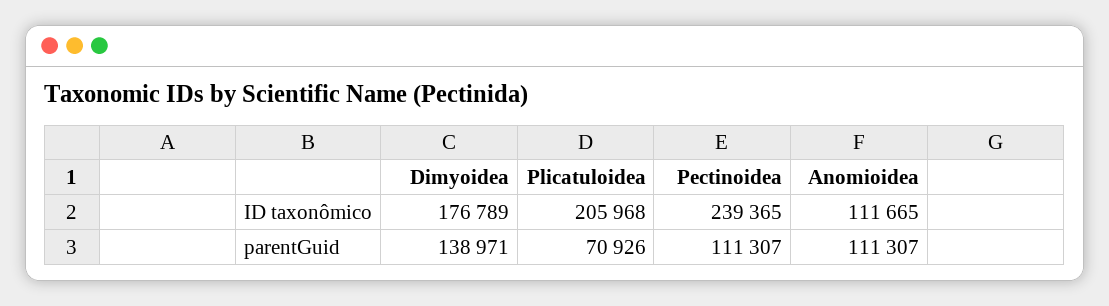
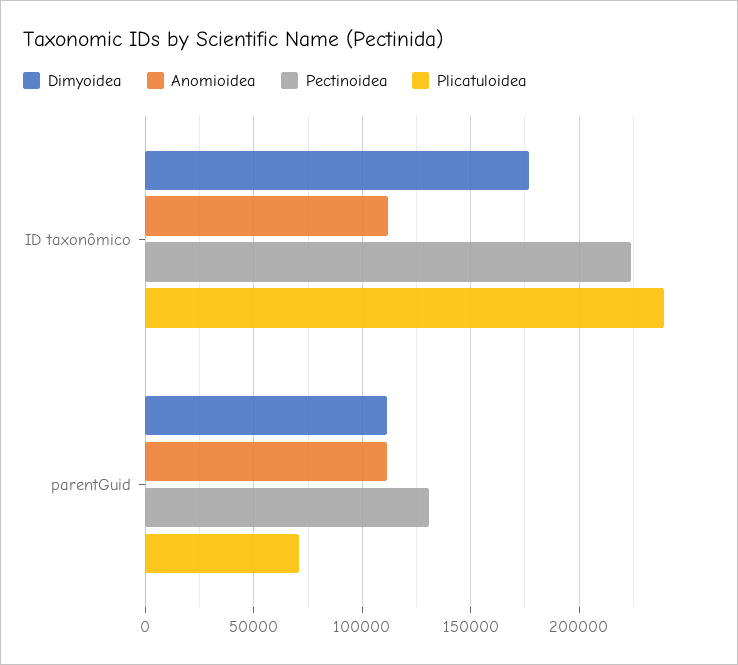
  {
    "Dimyoidea": {
      "ID taxonômico": 176789,
-     "parentGuid": 138971
+     "parentGuid": 110000
    },
    "Plicatuloidea": {
-     "ID taxonômico": 205968,
+     "ID taxonômico": 240000,
      "parentGuid": 70926
    },
    "Pectinoidea": {
-     "ID taxonômico": 239365,
+     "ID taxonômico": 225000,
-     "parentGuid": 111307
+     "parentGuid": 130000
    },
    "Anomioidea": {
      "ID taxonômico": 111665,
      "parentGuid": 111307
    }
  }

